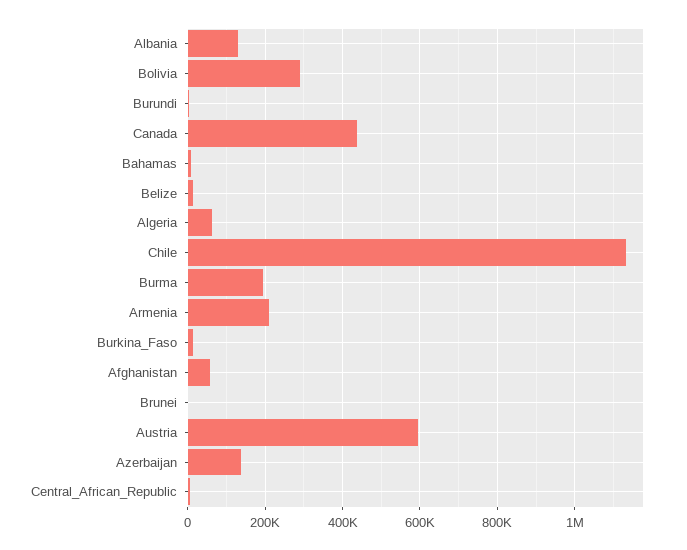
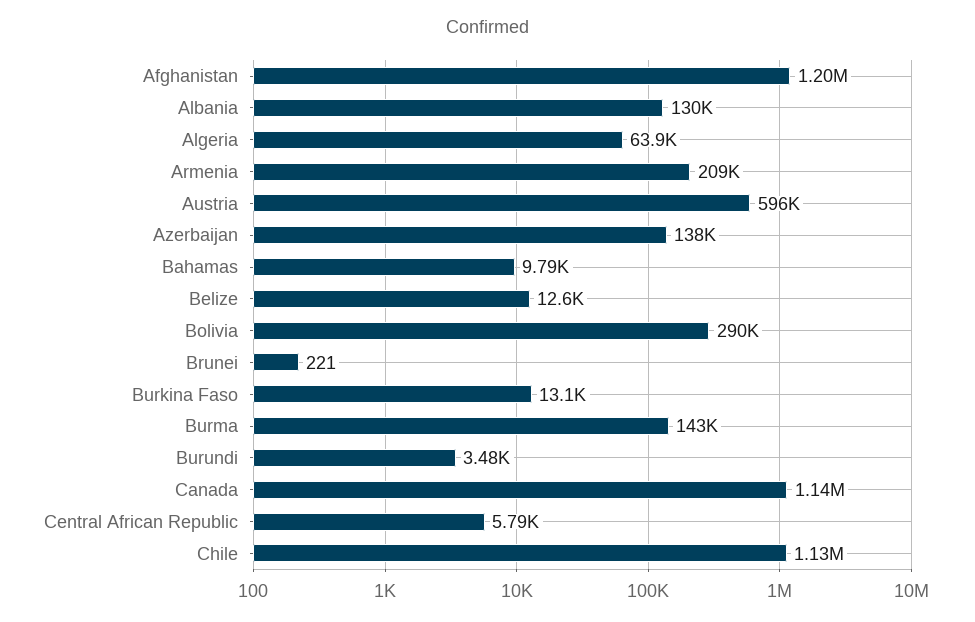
  {
    "Albania": 130000,
    "Bolivia": 290000,
    "Burundi": 3480,
-   "Canada": 440000,
+   "Canada": 1140000,
    "Bahamas": 9790,
    "Belize": 12600,
    "Algeria": 63900,
    "Chile": 1130000,
-   "Burma": 200000,
+   "Burma": 143000,
    "Armenia": 209000,
    "Burkina_Faso": 13100,
-   "Afghanistan": 60000,
+   "Afghanistan": 1200000,
    "Brunei": 221,
    "Austria": 596000,
    "Azerbaijan": 138000,
    "Central_African_Republic": 5790
  }

